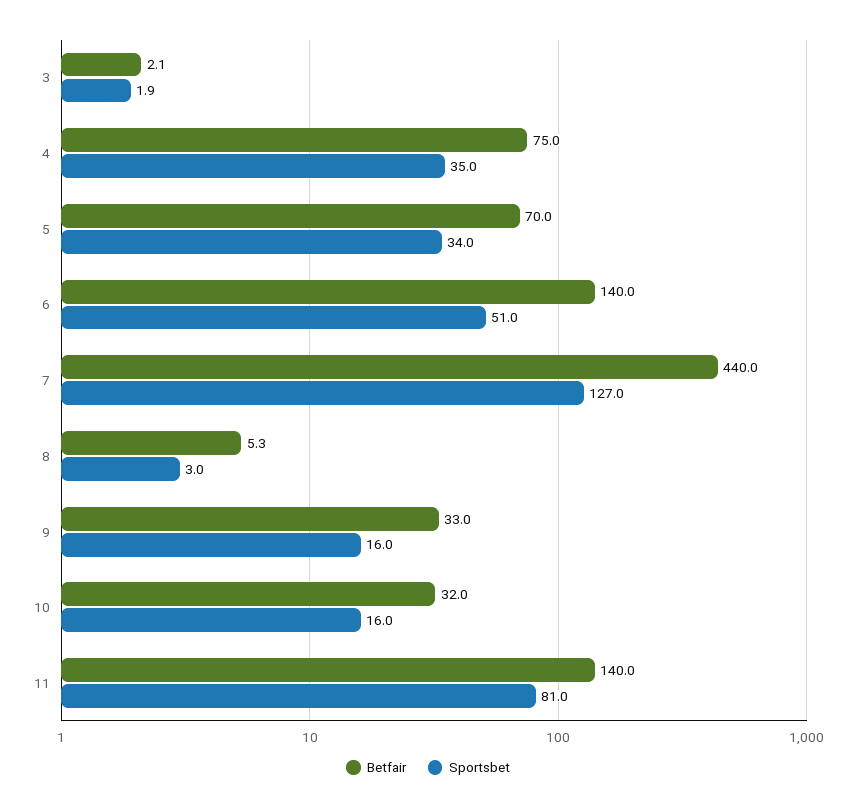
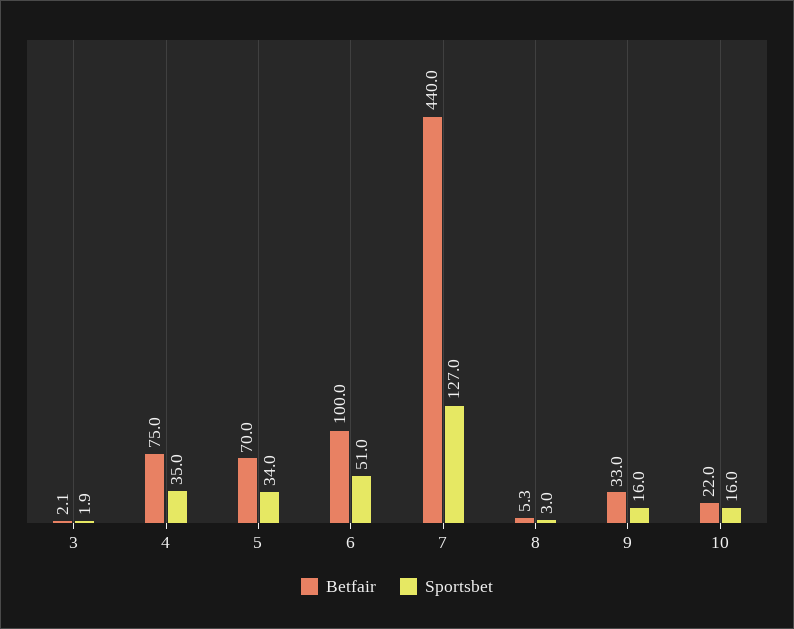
  {
    "Betfair": {
      "3": 2.1,
      "4": 75,
      "5": 70,
-     "6": 140,
+     "6": 100,
      "7": 440,
      "8": 5.3,
      "9": 33,
-     "10": 32,
+     "10": 22
-     "11": 140
    },
    "Sportsbet": {
      "3": 1.9,
      "4": 35,
      "5": 34,
      "6": 51,
      "7": 127,
      "8": 3,
      "9": 16,
-     "10": 16,
+     "10": 16
-     "11": 81
    }
  }

